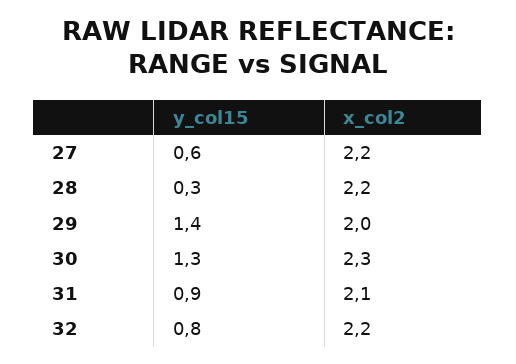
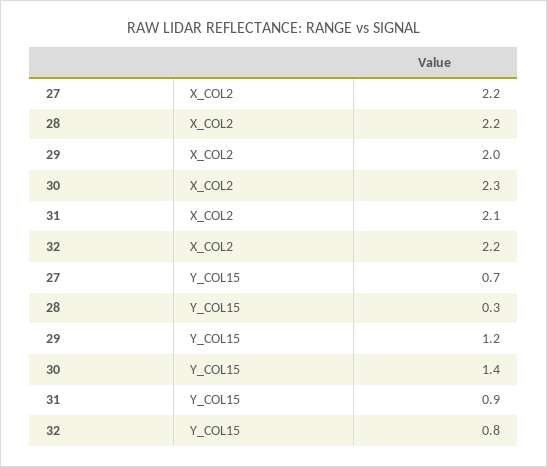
  {
    "y_col15": {
-     "27": 0.6,
+     "27": 0.7,
      "28": 0.3,
-     "29": 1.4,
+     "29": 1.2,
-     "30": 1.3,
+     "30": 1.4,
      "31": 0.9,
      "32": 0.8
    },
    "x_col2": {
      "27": 2.2,
      "28": 2.2,
      "29": 2,
      "30": 2.3,
      "31": 2.1,
      "32": 2.2
    }
  }

